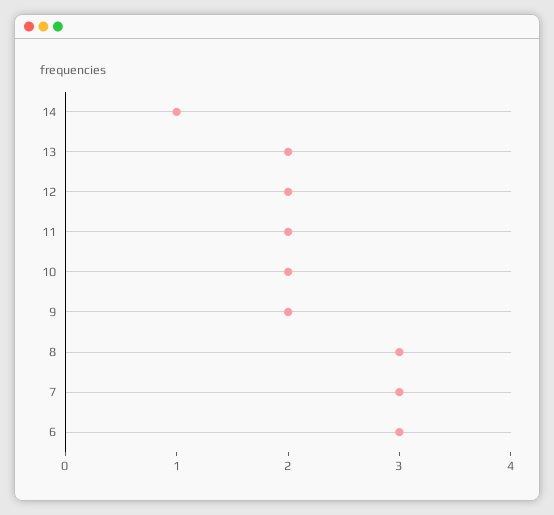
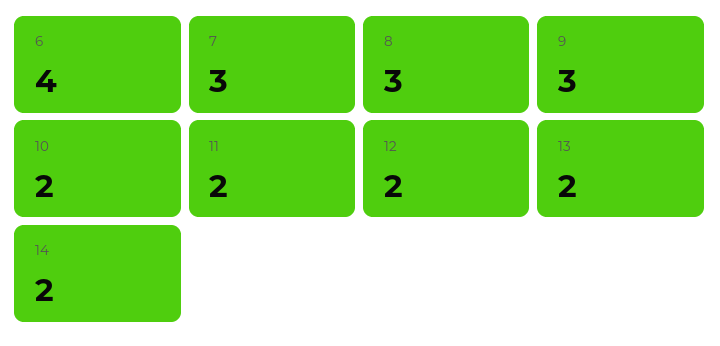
  {
-   "14": 1,
+   "14": 2,
    "13": 2,
    "12": 2,
    "11": 2,
    "10": 2,
-   "9": 2,
+   "9": 3,
    "8": 3,
    "7": 3,
-   "6": 3
+   "6": 4
  }

